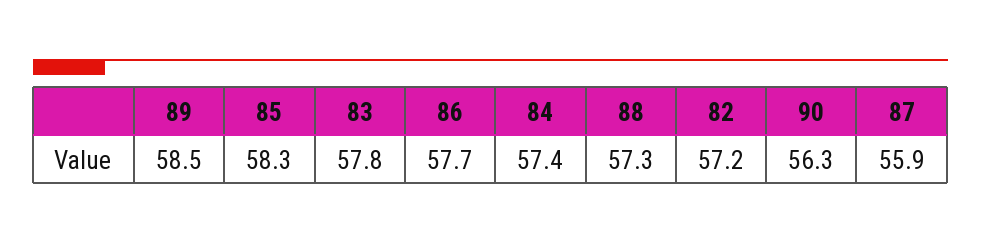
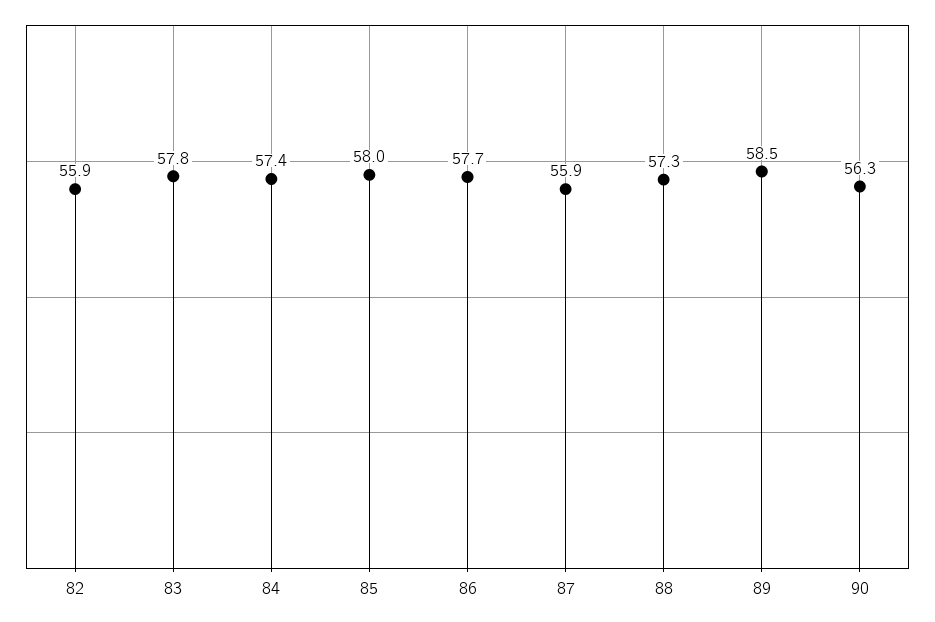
  {
    "89": 58.5,
-   "85": 58.3,
+   "85": 58,
    "83": 57.8,
    "86": 57.7,
    "84": 57.4,
    "88": 57.3,
-   "82": 57.2,
+   "82": 55.9,
    "90": 56.3,
    "87": 55.9
  }

